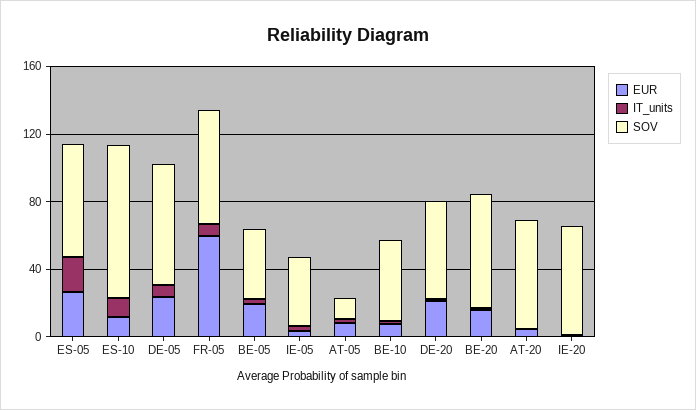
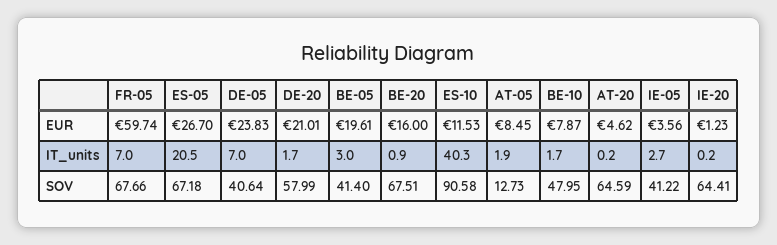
  {
    "EUR": {
      "ES-05": 26.7,
      "ES-10": 11.53,
      "DE-05": 23.83,
      "FR-05": 59.74,
      "BE-05": 19.61,
      "IE-05": 3.56,
      "AT-05": 8.45,
      "BE-10": 7.87,
      "DE-20": 21.01,
      "BE-20": 16,
      "AT-20": 4.62,
      "IE-20": 1.23
    },
    "IT_units": {
      "ES-05": 20.5,
-     "ES-10": 10,
+     "ES-10": 40.3,
      "DE-05": 7,
      "FR-05": 7,
      "BE-05": 3,
      "IE-05": 2.7,
      "AT-05": 1.9,
      "BE-10": 1.7,
      "DE-20": 1.7,
      "BE-20": 0.9,
      "AT-20": 0.2,
      "IE-20": 0.2
    },
    "SOV": {
      "ES-05": 67.18,
      "ES-10": 90.58,
-     "DE-05": 70,
+     "DE-05": 40.64,
      "FR-05": 67.66,
      "BE-05": 41.4,
      "IE-05": 41.22,
      "AT-05": 12.73,
      "BE-10": 47.95,
      "DE-20": 57.99,
      "BE-20": 67.51,
      "AT-20": 64.59,
      "IE-20": 64.41
    }
  }

